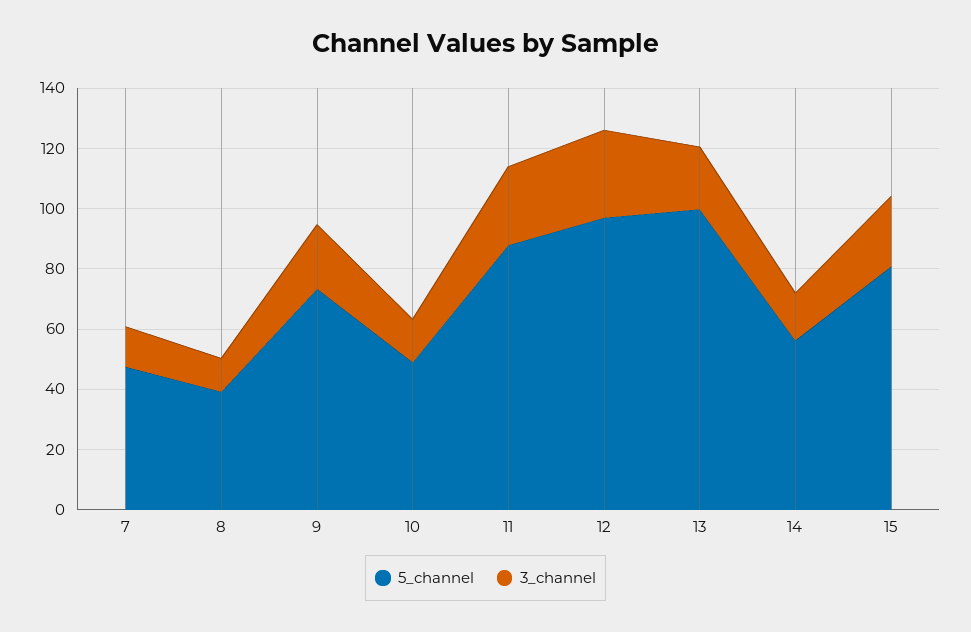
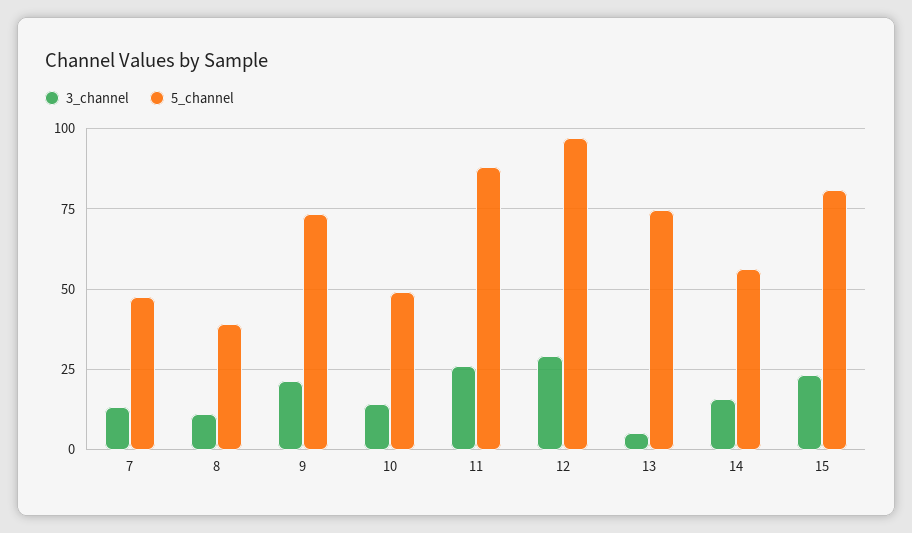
  {
    "5_channel": {
      "7": 47.5,
      "8": 40,
      "9": 72.5,
      "10": 50,
      "11": 87.5,
      "12": 97.5,
-     "13": 100,
+     "13": 75,
      "14": 55,
      "15": 80
    },
    "3_channel": {
      "7": 12.5,
      "8": 10,
      "9": 22.5,
      "10": 15,
      "11": 25,
      "12": 30,
-     "13": 20,
+     "13": 5,
      "14": 15,
      "15": 22.5
    }
  }

